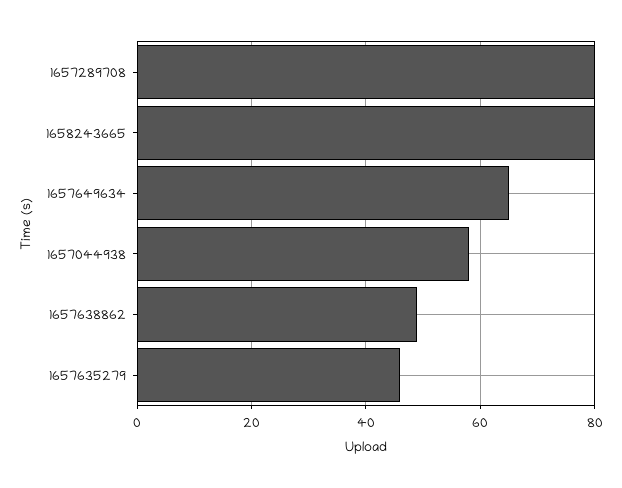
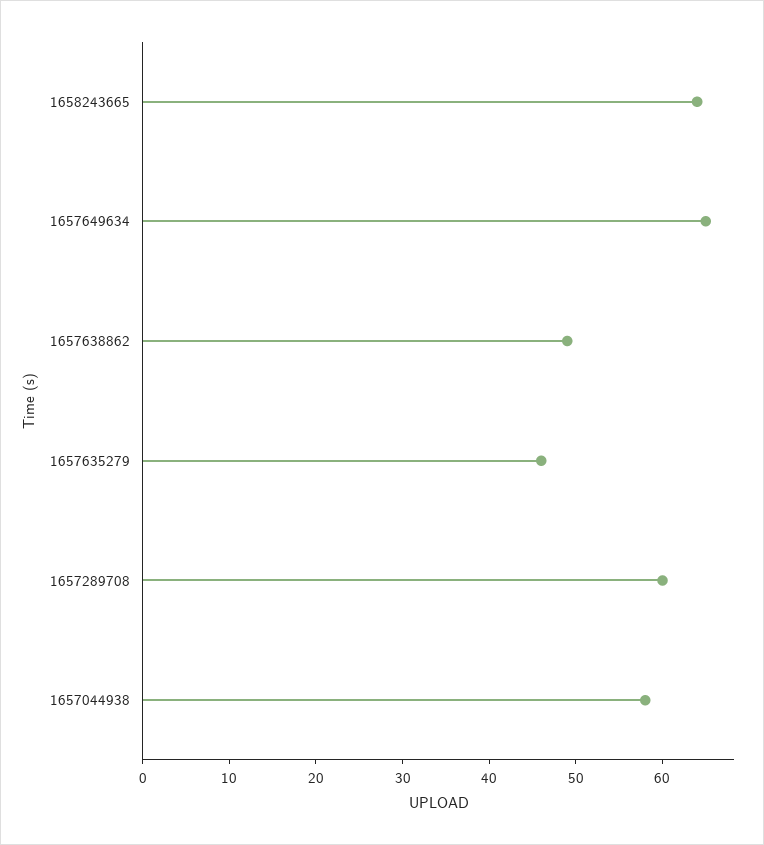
  {
-   "1657289708": 80,
+   "1657289708": 60,
-   "1658243665": 80,
+   "1658243665": 64,
    "1657649634": 65,
    "1657044938": 58,
    "1657638862": 49,
    "1657635279": 46
  }

